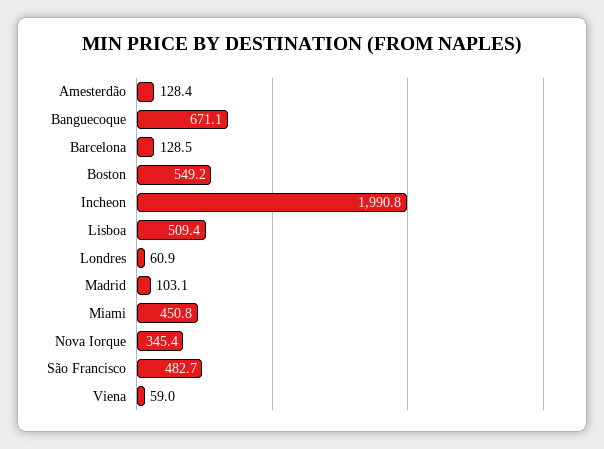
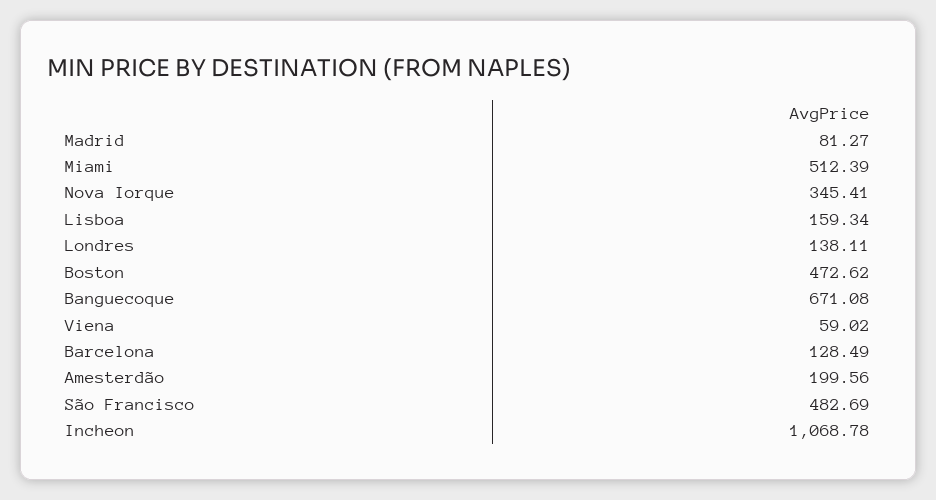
  {
-   "Amesterdão": 128.4,
+   "Amesterdão": 199.56,
    "Banguecoque": 671.08,
    "Barcelona": 128.49,
-   "Boston": 549.2,
+   "Boston": 472.62,
-   "Incheon": 1990.8,
+   "Incheon": 1068.78,
-   "Lisboa": 509.4,
+   "Lisboa": 159.34,
-   "Londres": 60.9,
+   "Londres": 138.11,
-   "Madrid": 103.1,
+   "Madrid": 81.27,
-   "Miami": 450.8,
+   "Miami": 512.39,
    "Nova Iorque": 345.41,
    "São Francisco": 482.69,
    "Viena": 59.02
  }

